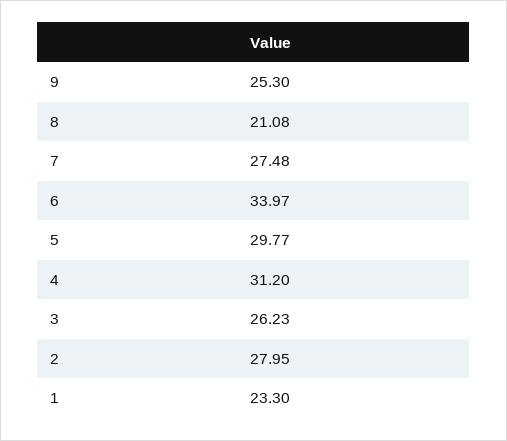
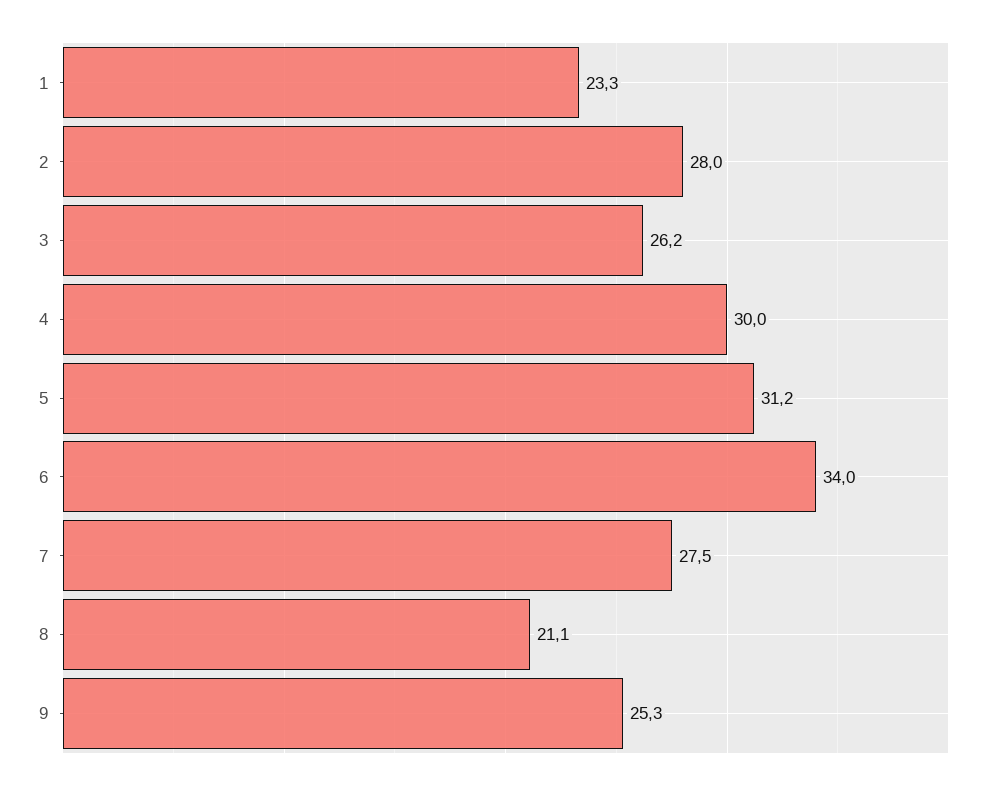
  {
    "9": 25.3,
    "8": 21.08,
    "7": 27.48,
    "6": 33.97,
-   "5": 29.77,
+   "5": 31.2,
-   "4": 31.2,
+   "4": 30,
    "3": 26.23,
    "2": 27.95,
    "1": 23.3
  }

